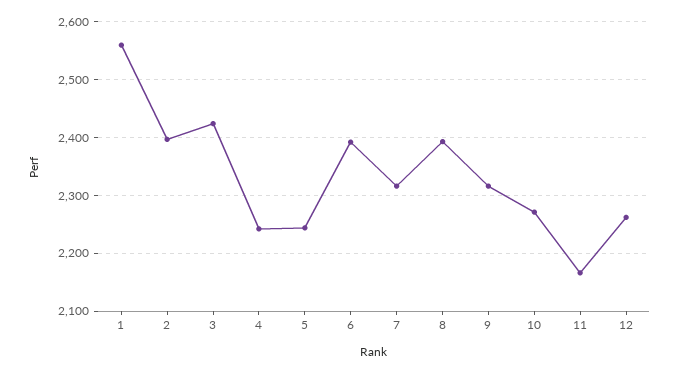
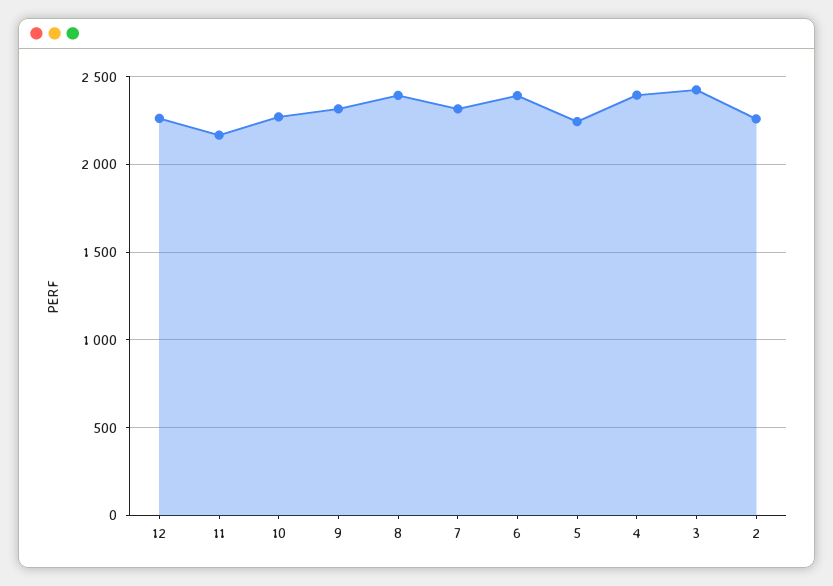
  {
-   "1": 2560,
-   "2": 2400,
+   "2": 2250,
    "3": 2420,
-   "4": 2240,
+   "4": 2400,
    "5": 2240,
    "6": 2400,
    "7": 2320,
    "8": 2400,
    "9": 2320,
    "10": 2280,
    "11": 2160,
    "12": 2260
  }

